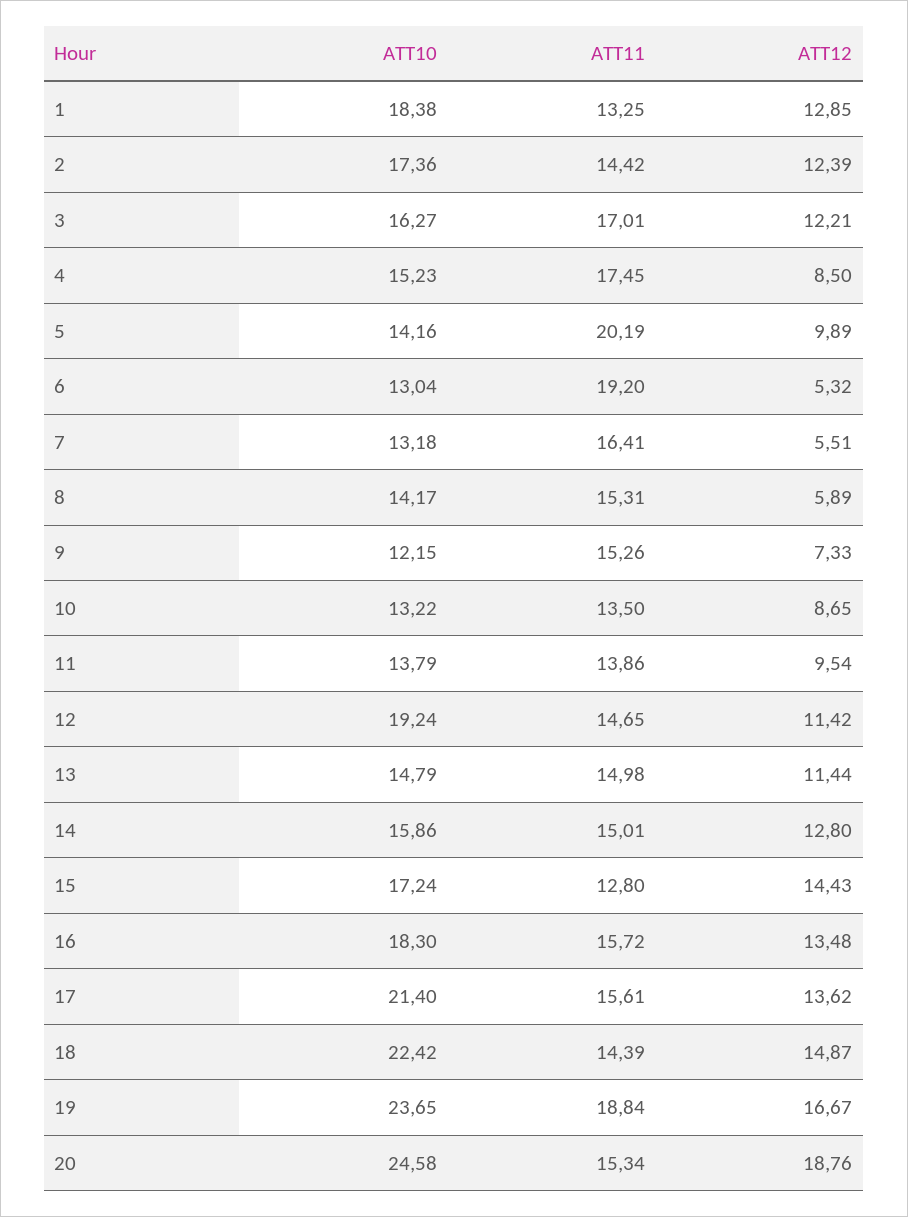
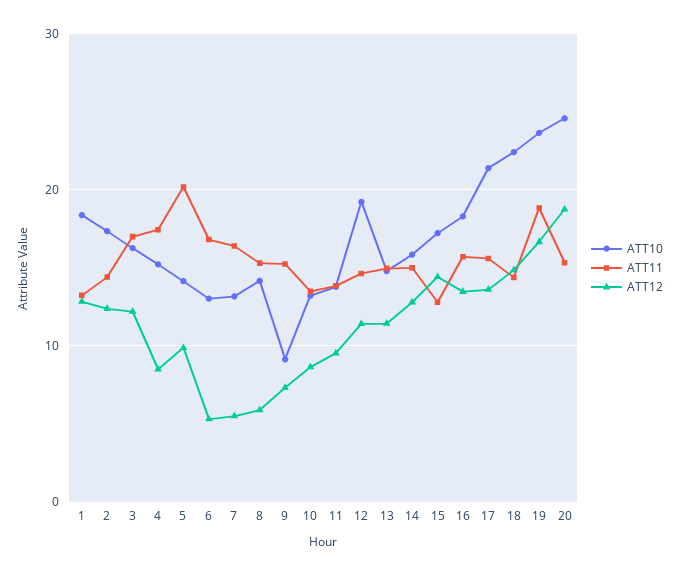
  {
    "ATT10": {
      "1": 18.38,
      "2": 17.36,
      "3": 16.27,
      "4": 15.23,
      "5": 14.16,
      "6": 13.04,
      "7": 13.18,
      "8": 14.17,
-     "9": 12.15,
+     "9": 9,
      "10": 13.22,
      "11": 13.79,
      "12": 19.24,
      "13": 14.79,
      "14": 15.86,
      "15": 17.24,
      "16": 18.3,
      "17": 21.4,
      "18": 22.42,
      "19": 23.65,
      "20": 24.58
    },
    "ATT11": {
      "1": 13.25,
      "2": 14.42,
      "3": 17.01,
      "4": 17.45,
      "5": 20.19,
-     "6": 19.2,
+     "6": 17,
      "7": 16.41,
      "8": 15.31,
      "9": 15.26,
      "10": 13.5,
      "11": 13.86,
      "12": 14.65,
      "13": 14.98,
      "14": 15.01,
      "15": 12.8,
      "16": 15.72,
      "17": 15.61,
      "18": 14.39,
      "19": 18.84,
      "20": 15.34
    },
    "ATT12": {
      "1": 12.85,
      "2": 12.39,
      "3": 12.21,
      "4": 8.5,
      "5": 9.89,
      "6": 5.32,
      "7": 5.51,
      "8": 5.89,
      "9": 7.33,
      "10": 8.65,
      "11": 9.54,
      "12": 11.42,
      "13": 11.44,
      "14": 12.8,
      "15": 14.43,
      "16": 13.48,
      "17": 13.62,
      "18": 14.87,
      "19": 16.67,
      "20": 18.76
    }
  }

